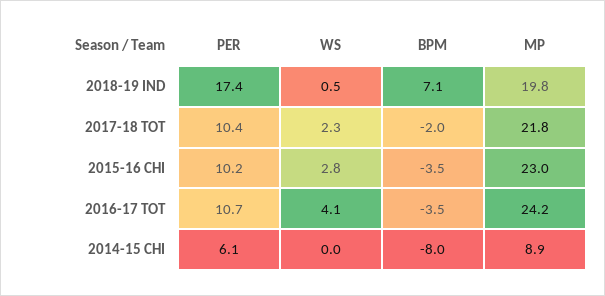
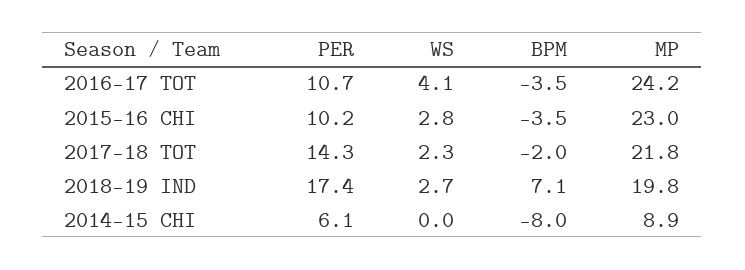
  {
    "PER": {
      "2018-19 IND": 17.4,
-     "2017-18 TOT": 10.4,
+     "2017-18 TOT": 14.3,
      "2015-16 CHI": 10.2,
      "2016-17 TOT": 10.7,
      "2014-15 CHI": 6.1
    },
    "WS": {
-     "2018-19 IND": 0.5,
+     "2018-19 IND": 2.7,
      "2017-18 TOT": 2.3,
      "2015-16 CHI": 2.8,
      "2016-17 TOT": 4.1,
      "2014-15 CHI": 0
    },
    "BPM": {
      "2018-19 IND": 7.1,
      "2017-18 TOT": -2,
      "2015-16 CHI": -3.5,
      "2016-17 TOT": -3.5,
      "2014-15 CHI": -8
    },
    "MP": {
      "2018-19 IND": 19.8,
      "2017-18 TOT": 21.8,
      "2015-16 CHI": 23,
      "2016-17 TOT": 24.2,
      "2014-15 CHI": 8.9
    }
  }

